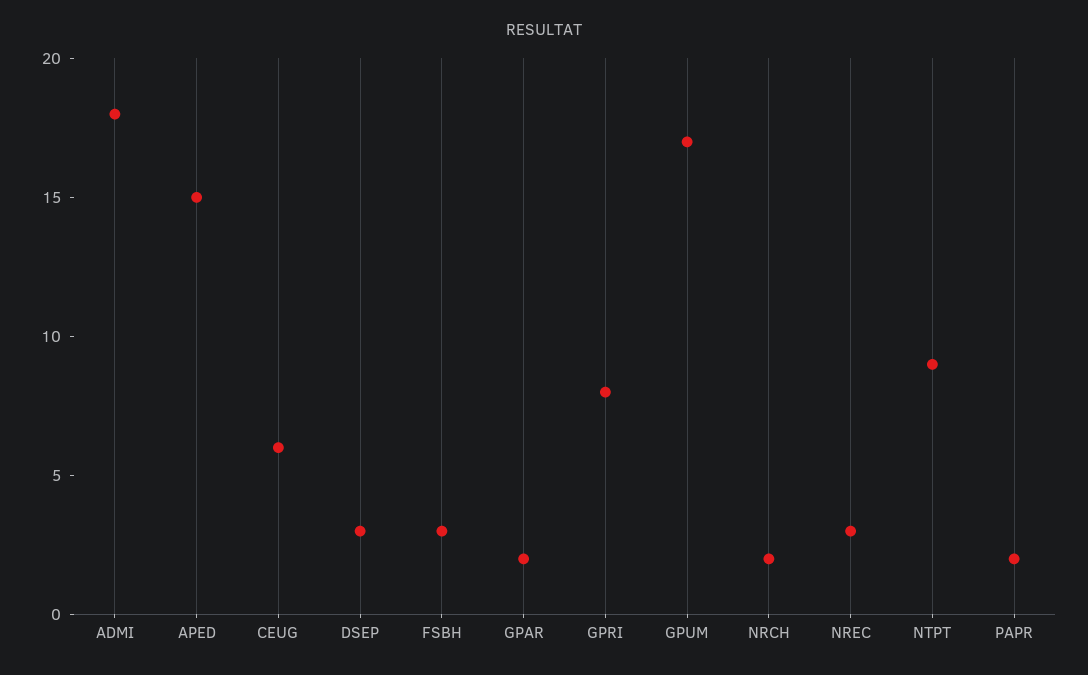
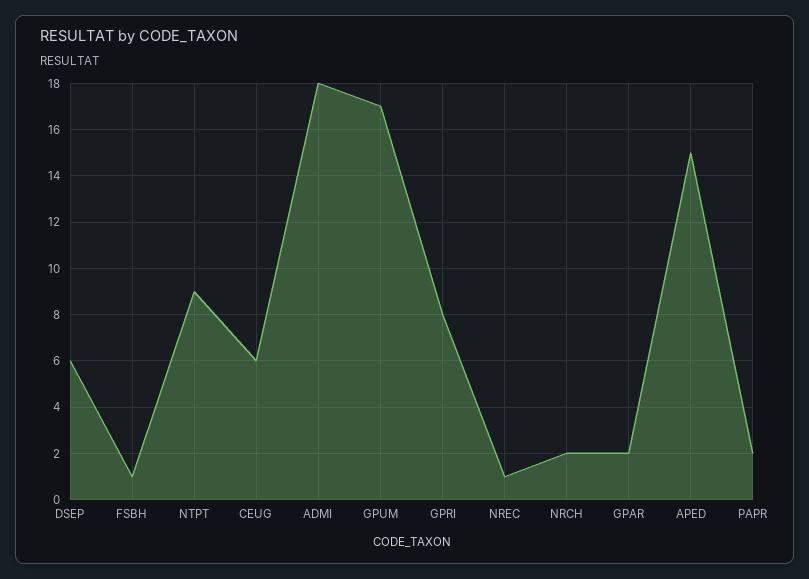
  {
    "ADMI": 18,
    "APED": 15,
    "CEUG": 6,
-   "DSEP": 3,
+   "DSEP": 6,
-   "FSBH": 3,
+   "FSBH": 1,
    "GPAR": 2,
    "GPRI": 8,
    "GPUM": 17,
    "NRCH": 2,
-   "NREC": 3,
+   "NREC": 1,
    "NTPT": 9,
    "PAPR": 2
  }

